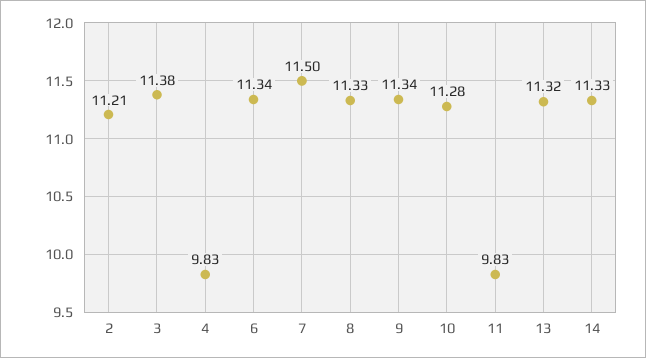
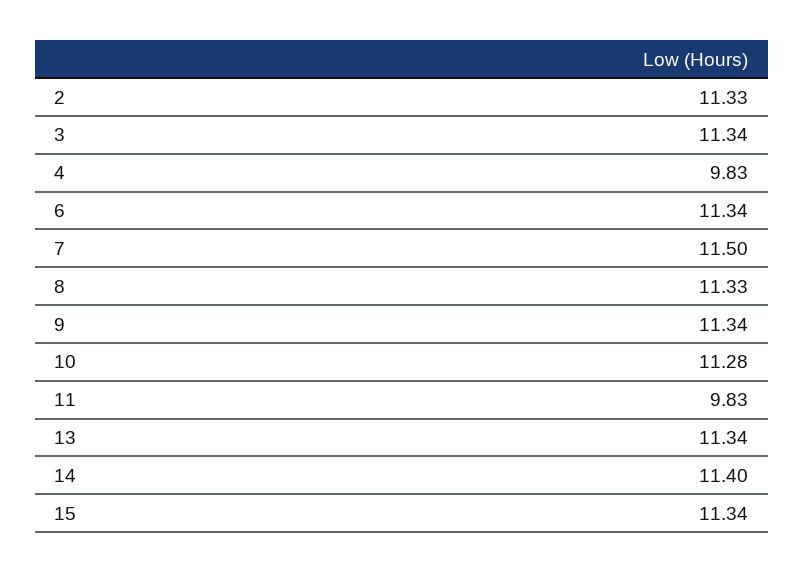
  {
-   "2": 11.21,
+   "2": 11.33,
-   "3": 11.38,
+   "3": 11.34,
    "4": 9.83,
    "6": 11.34,
    "7": 11.5,
    "8": 11.33,
    "9": 11.34,
    "10": 11.28,
    "11": 9.83,
-   "13": 11.32,
+   "13": 11.34,
-   "14": 11.33
+   "14": 11.4,
+   "15": 11.34
  }

